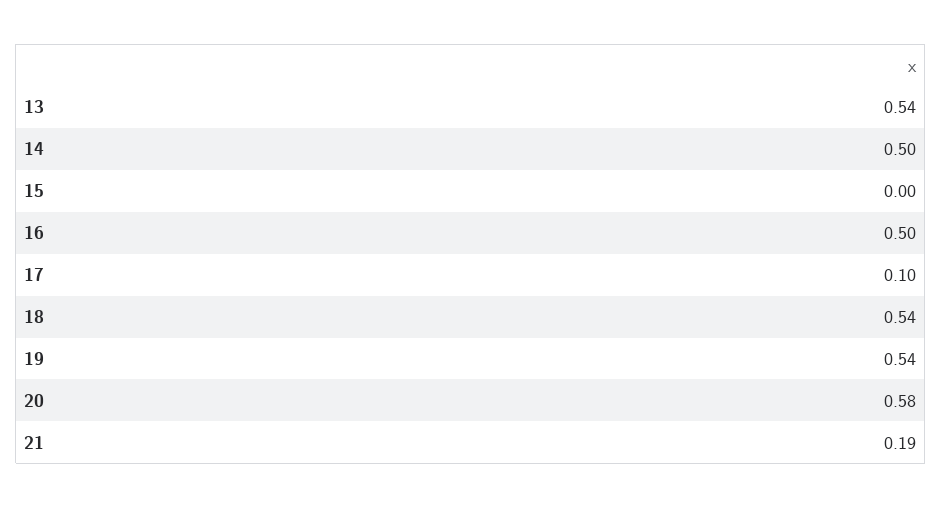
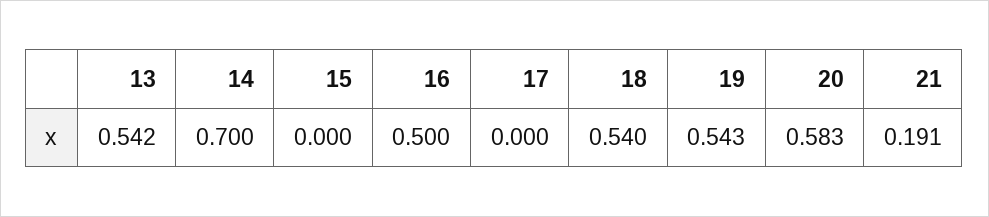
  {
    "13": 0.542,
-   "14": 0.5,
+   "14": 0.7,
    "15": 0,
    "16": 0.5,
-   "17": 0.1,
+   "17": 0,
    "18": 0.54,
    "19": 0.543,
    "20": 0.583,
    "21": 0.191
  }

